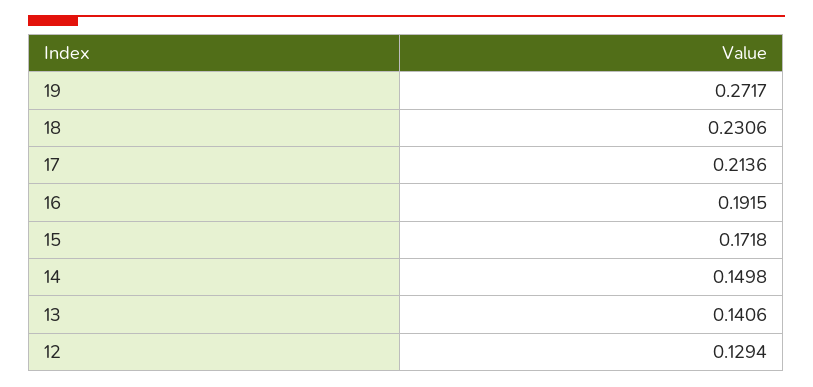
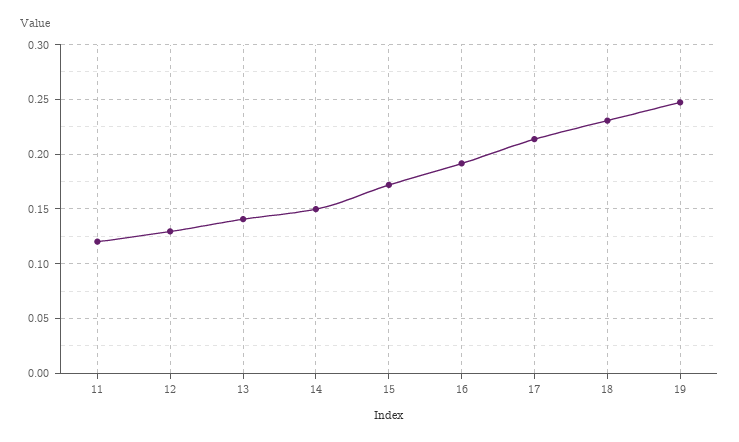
  {
-   "19": 0.2717,
+   "19": 0.25,
    "18": 0.2306,
    "17": 0.2136,
    "16": 0.1915,
    "15": 0.1718,
    "14": 0.1498,
    "13": 0.1406,
-   "12": 0.1294
+   "12": 0.1294,
+   "11": 0.12
  }

